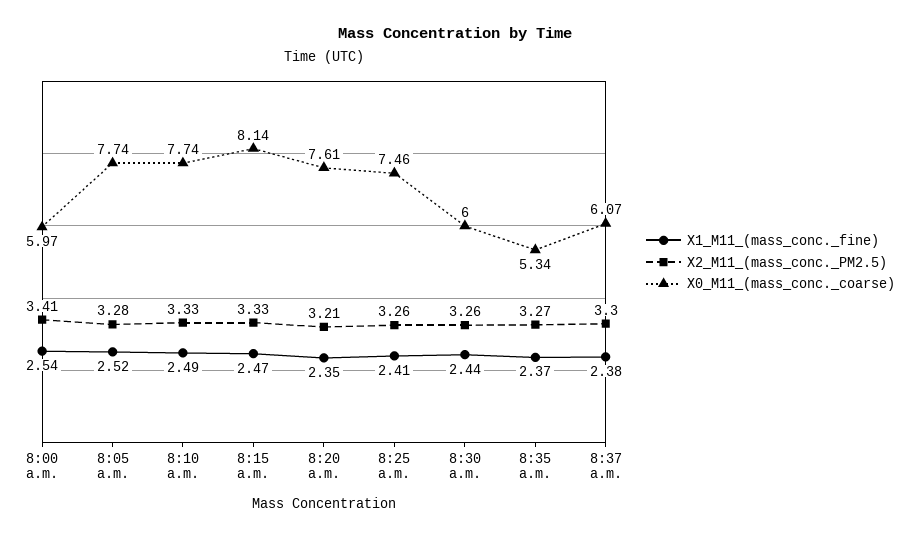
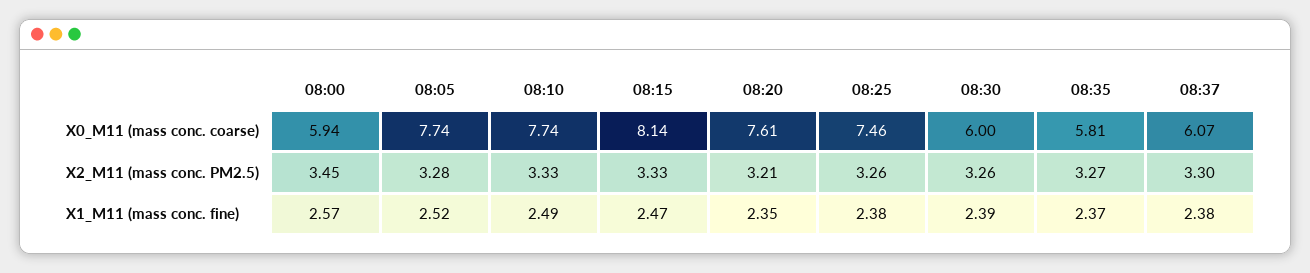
  {
    "X1_M11_(mass_conc._fine)": {
-     "8:00 a.m.": 2.54,
+     "8:00 a.m.": 2.57,
      "8:05 a.m.": 2.52,
      "8:10 a.m.": 2.49,
      "8:15 a.m.": 2.47,
      "8:20 a.m.": 2.35,
-     "8:25 a.m.": 2.41,
+     "8:25 a.m.": 2.38,
-     "8:30 a.m.": 2.44,
+     "8:30 a.m.": 2.39,
      "8:35 a.m.": 2.37,
      "8:37 a.m.": 2.38
    },
    "X2_M11_(mass_conc._PM2.5)": {
-     "8:00 a.m.": 3.41,
+     "8:00 a.m.": 3.45,
      "8:05 a.m.": 3.28,
      "8:10 a.m.": 3.33,
      "8:15 a.m.": 3.33,
      "8:20 a.m.": 3.21,
      "8:25 a.m.": 3.26,
      "8:30 a.m.": 3.26,
      "8:35 a.m.": 3.27,
      "8:37 a.m.": 3.3
    },
    "X0_M11_(mass_conc._coarse)": {
-     "8:00 a.m.": 5.97,
+     "8:00 a.m.": 5.94,
      "8:05 a.m.": 7.74,
      "8:10 a.m.": 7.74,
      "8:15 a.m.": 8.14,
      "8:20 a.m.": 7.61,
      "8:25 a.m.": 7.46,
      "8:30 a.m.": 6,
-     "8:35 a.m.": 5.34,
+     "8:35 a.m.": 5.81,
      "8:37 a.m.": 6.07
    }
  }

